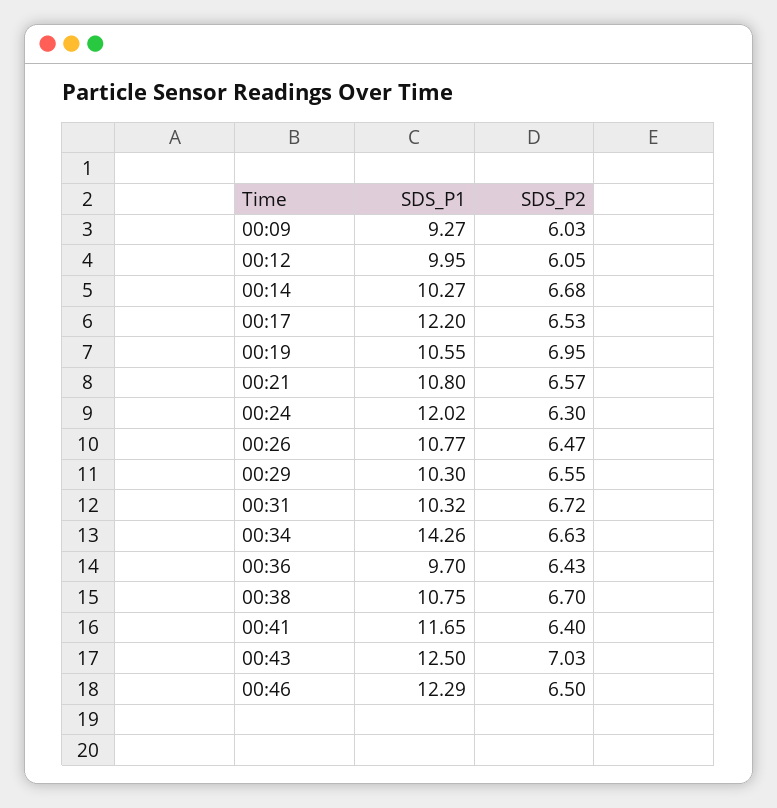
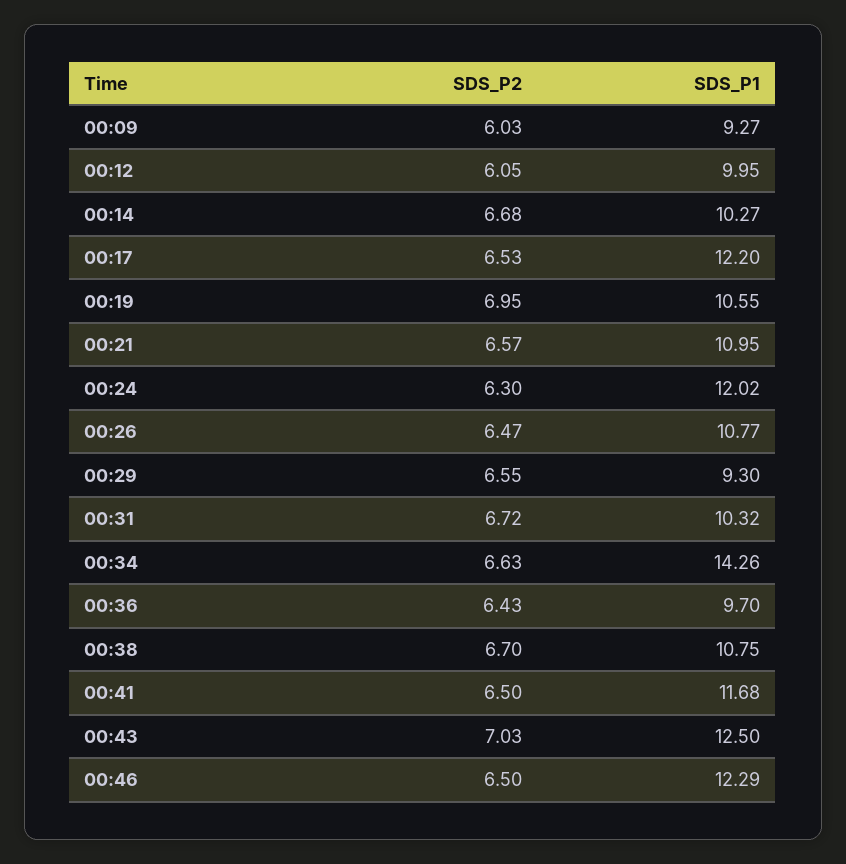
  {
    "SDS_P1": {
      "00:09": 9.27,
      "00:12": 9.95,
      "00:14": 10.27,
      "00:17": 12.2,
      "00:19": 10.55,
-     "00:21": 10.8,
+     "00:21": 10.95,
      "00:24": 12.02,
      "00:26": 10.77,
-     "00:29": 10.3,
+     "00:29": 9.3,
      "00:31": 10.32,
      "00:34": 14.26,
      "00:36": 9.7,
      "00:38": 10.75,
-     "00:41": 11.65,
+     "00:41": 11.68,
      "00:43": 12.5,
      "00:46": 12.29
    },
    "SDS_P2": {
      "00:09": 6.03,
      "00:12": 6.05,
      "00:14": 6.68,
      "00:17": 6.53,
      "00:19": 6.95,
      "00:21": 6.57,
      "00:24": 6.3,
      "00:26": 6.47,
      "00:29": 6.55,
      "00:31": 6.72,
      "00:34": 6.63,
      "00:36": 6.43,
      "00:38": 6.7,
-     "00:41": 6.4,
+     "00:41": 6.5,
      "00:43": 7.03,
      "00:46": 6.5
    }
  }

